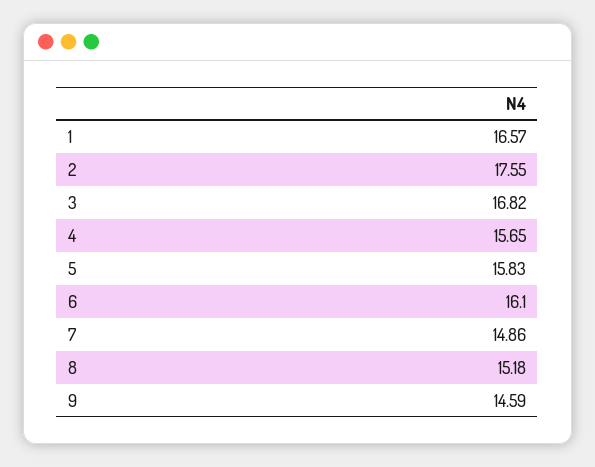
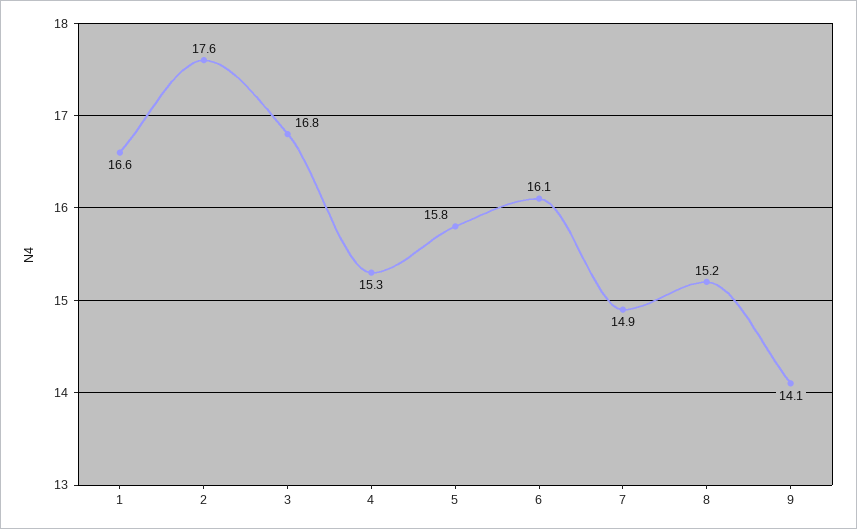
  {
    "1": 16.57,
    "2": 17.55,
    "3": 16.82,
-   "4": 15.65,
+   "4": 15.3,
    "5": 15.83,
    "6": 16.1,
    "7": 14.86,
    "8": 15.18,
-   "9": 14.59
+   "9": 14.1
  }

